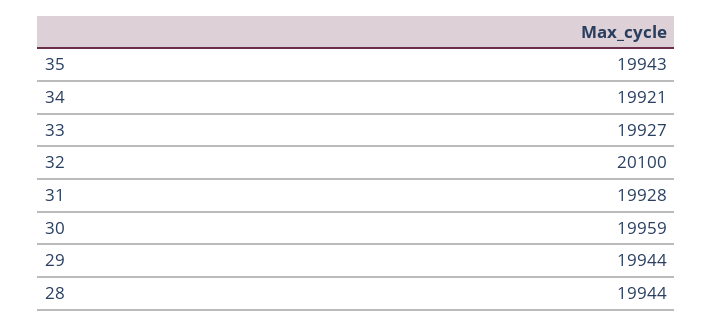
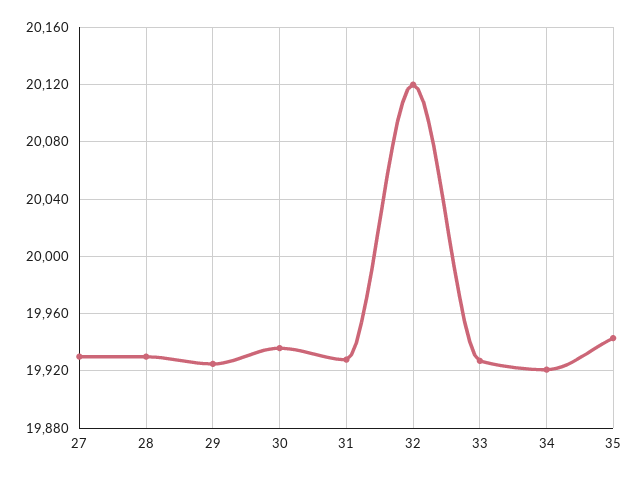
  {
    "35": 19943,
    "34": 19921,
    "33": 19927,
-   "32": 20100,
+   "32": 20120,
    "31": 19928,
-   "30": 19959,
+   "30": 19935,
-   "29": 19944,
+   "29": 19925,
-   "28": 19944
+   "28": 19930,
+   "27": 19930
  }

